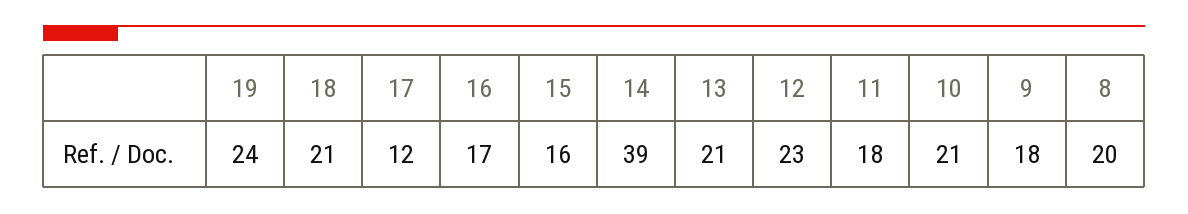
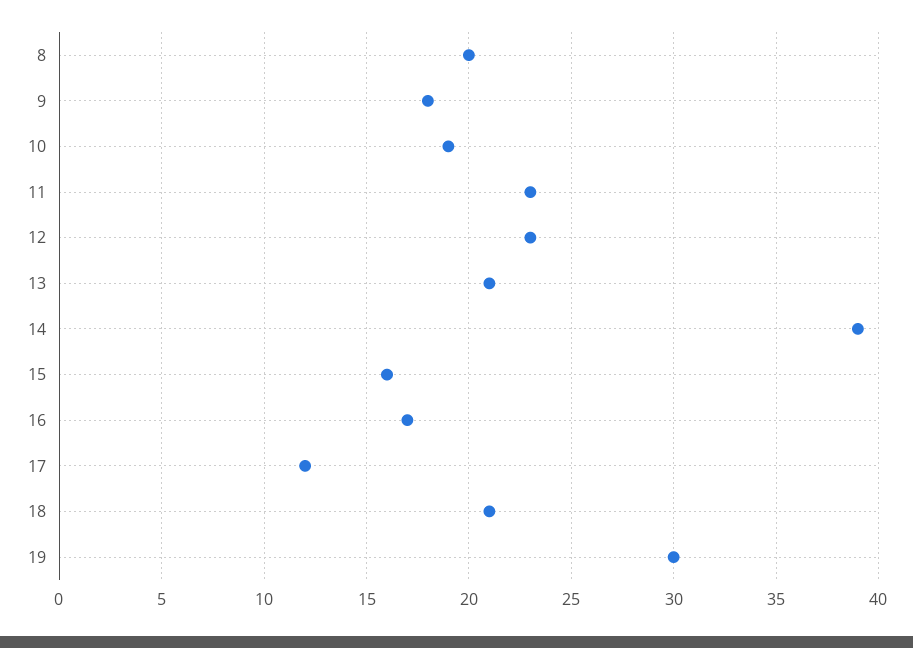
  {
-   "19": 24,
+   "19": 30,
    "18": 21,
    "17": 12,
    "16": 17,
    "15": 16,
    "14": 39,
    "13": 21,
    "12": 23,
-   "11": 18,
+   "11": 23,
-   "10": 21,
+   "10": 19,
    "9": 18,
    "8": 20
  }

